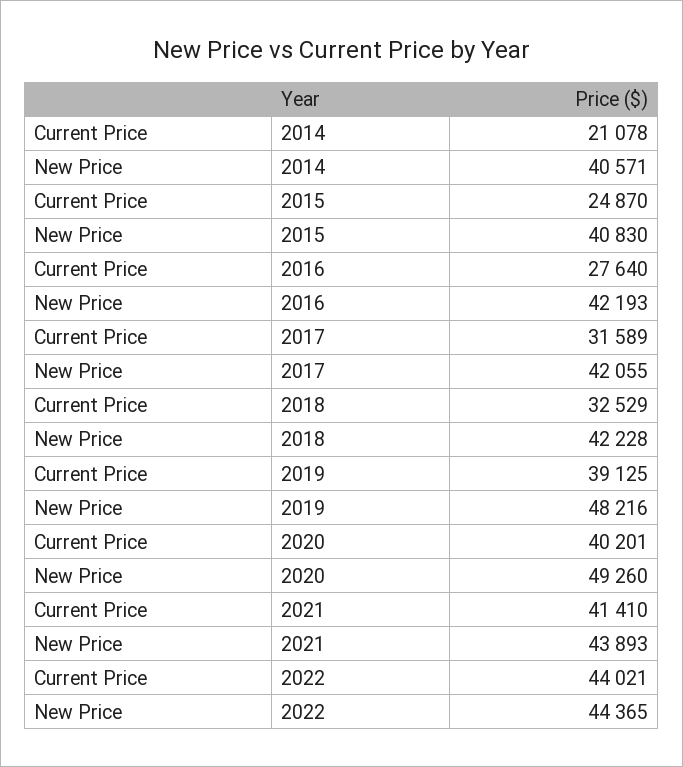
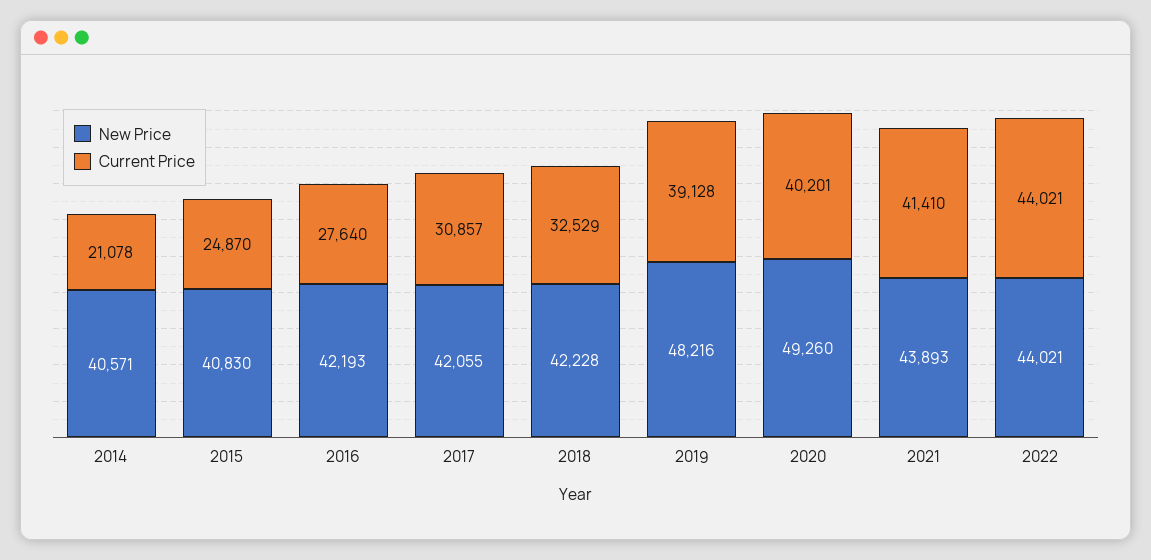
  {
    "Current Price": {
      "2014": 21078,
      "2015": 24870,
      "2016": 27640,
-     "2017": 31589,
+     "2017": 30857,
      "2018": 32529,
-     "2019": 39125,
+     "2019": 39128,
      "2020": 40201,
      "2021": 41410,
      "2022": 44021
    },
    "New Price": {
      "2014": 40571,
      "2015": 40830,
      "2016": 42193,
      "2017": 42055,
      "2018": 42228,
      "2019": 48216,
      "2020": 49260,
      "2021": 43893,
-     "2022": 44365
+     "2022": 44021
    }
  }

